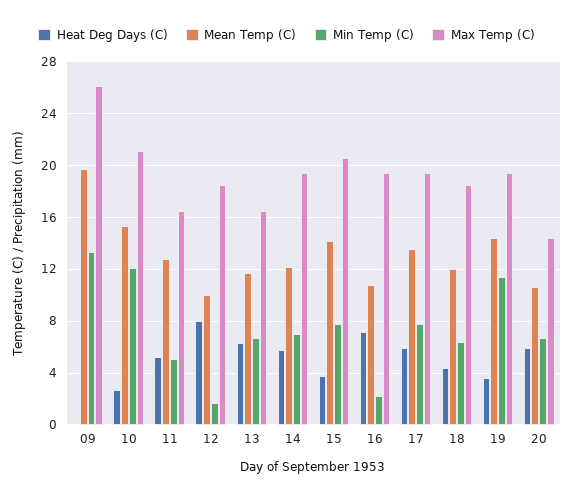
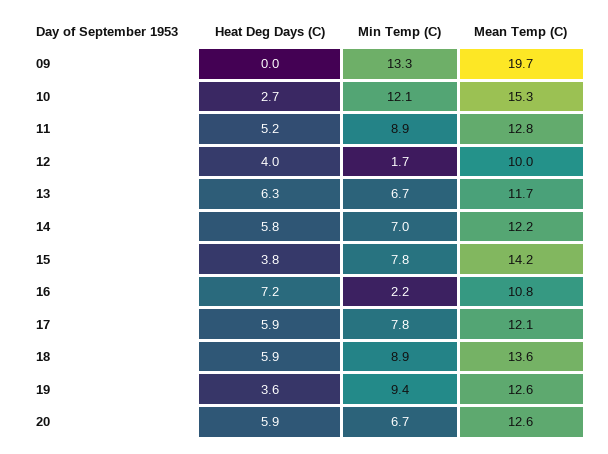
  {
    "Heat Deg Days (C)": {
      "09": 0,
      "10": 2.7,
      "11": 5.2,
-     "12": 8,
+     "12": 4,
      "13": 6.3,
      "14": 5.8,
      "15": 3.8,
      "16": 7.2,
      "17": 5.9,
-     "18": 4.5,
+     "18": 5.9,
      "19": 3.6,
      "20": 5.9
    },
    "Mean Temp (C)": {
      "09": 19.7,
      "10": 15.3,
      "11": 12.8,
      "12": 10,
      "13": 11.7,
      "14": 12.2,
      "15": 14.2,
      "16": 10.8,
-     "17": 13.5,
+     "17": 12.1,
-     "18": 12,
+     "18": 13.6,
-     "19": 14.5,
+     "19": 12.6,
-     "20": 10.5
+     "20": 12.6
    },
    "Min Temp (C)": {
      "09": 13.3,
      "10": 12.1,
-     "11": 5,
+     "11": 8.9,
      "12": 1.7,
      "13": 6.7,
      "14": 7,
      "15": 7.8,
      "16": 2.2,
      "17": 7.8,
-     "18": 6.5,
+     "18": 8.9,
-     "19": 11.5,
+     "19": 9.4,
      "20": 6.7
-   },
+   }
-   "Max Temp (C)": {
-     "09": 26,
-     "10": 21,
-     "11": 16.5,
-     "12": 18.5,
-     "13": 16.5,
-     "14": 19.5,
-     "15": 20.5,
-     "16": 19.5,
-     "17": 19.5,
-     "18": 18.5,
-     "19": 19.5,
-     "20": 14.5
-   }
  }

